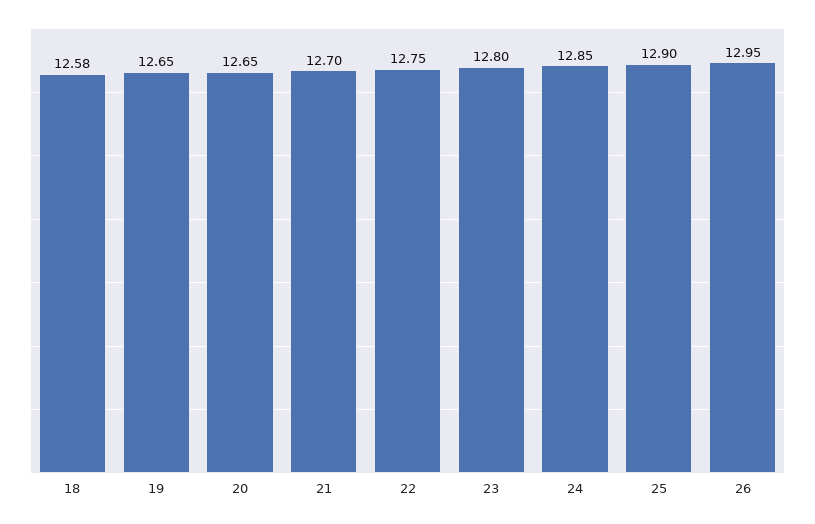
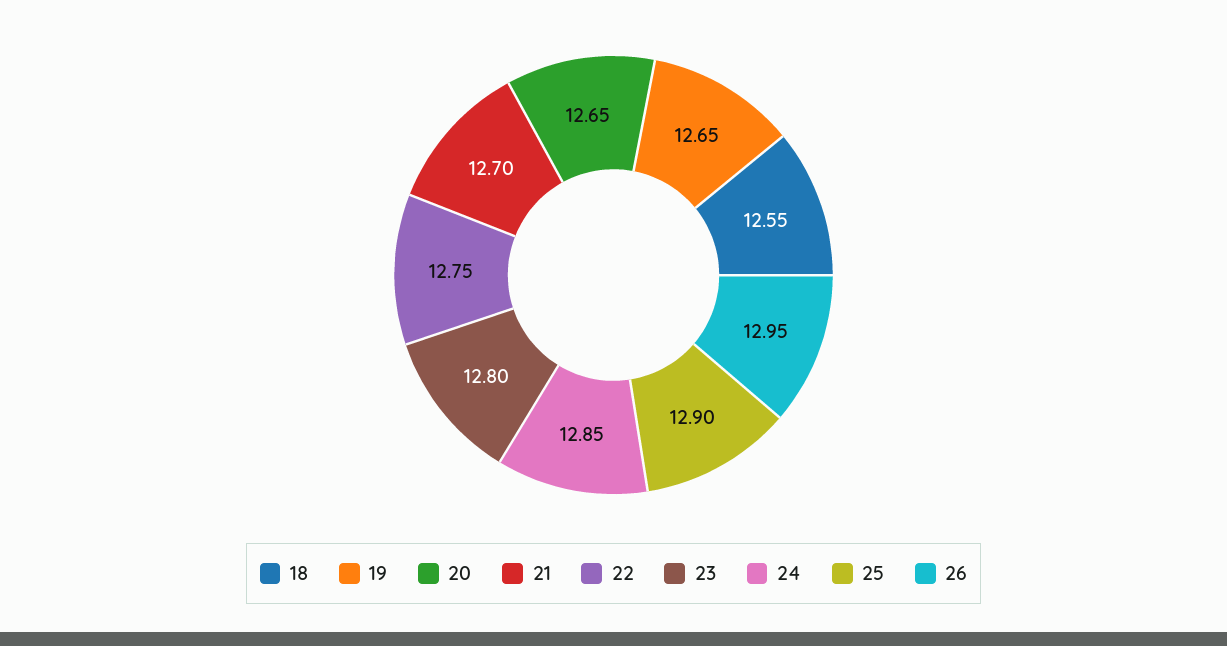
  {
-   "18": 12.58,
+   "18": 12.55,
    "19": 12.65,
    "20": 12.65,
    "21": 12.7,
    "22": 12.75,
    "23": 12.8,
    "24": 12.85,
    "25": 12.9,
    "26": 12.95
  }

